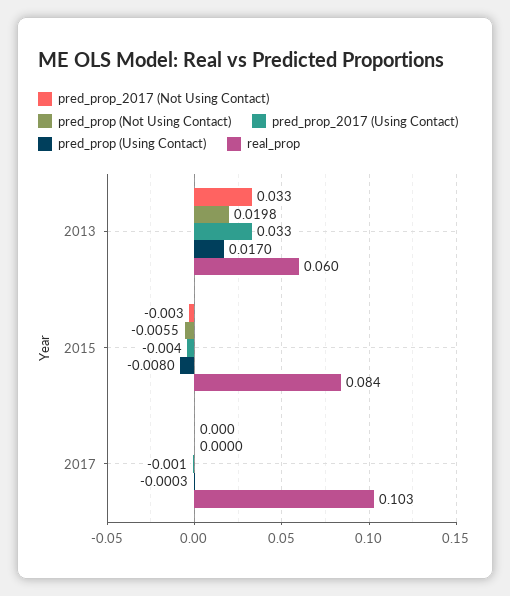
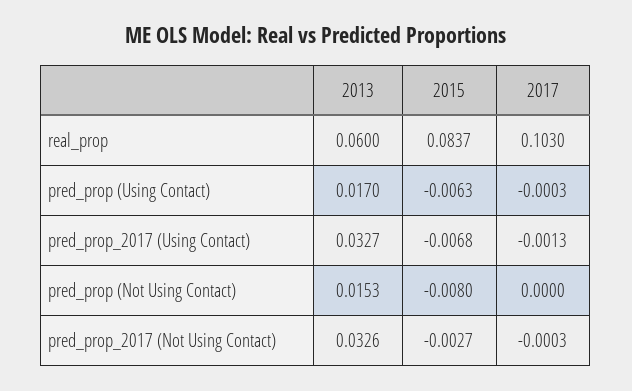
  {
    "pred_prop_2017 (Not Using Contact)": {
      "2013": 0.0326,
      "2015": -0.0027,
      "2017": -0.0003
    },
    "pred_prop (Not Using Contact)": {
-     "2013": 0.0198,
+     "2013": 0.0153,
-     "2015": -0.0055,
+     "2015": -0.008,
      "2017": 0
    },
    "pred_prop_2017 (Using Contact)": {
      "2013": 0.0327,
-     "2015": -0.004,
+     "2015": -0.0068,
      "2017": -0.0013
    },
    "pred_prop (Using Contact)": {
      "2013": 0.017,
-     "2015": -0.008,
+     "2015": -0.0063,
      "2017": -0.0003
    },
    "real_prop": {
      "2013": 0.06,
      "2015": 0.0837,
      "2017": 0.103
    }
  }

